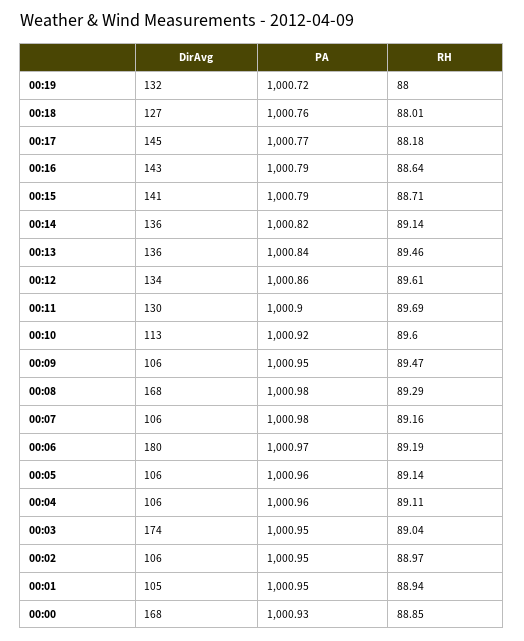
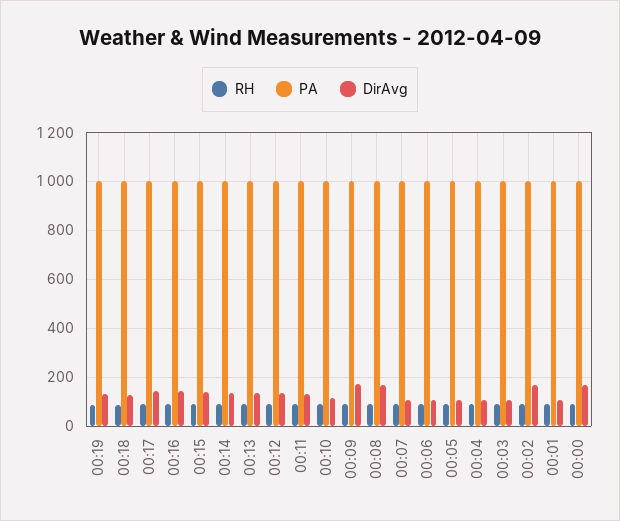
  {
    "DirAvg": {
      "00:19": 132,
      "00:18": 127,
      "00:17": 145,
      "00:16": 143,
      "00:15": 141,
      "00:14": 136,
      "00:13": 136,
      "00:12": 134,
      "00:11": 130,
      "00:10": 113,
-     "00:09": 106,
+     "00:09": 175,
      "00:08": 168,
      "00:07": 106,
-     "00:06": 180,
+     "00:06": 100,
      "00:05": 106,
      "00:04": 106,
-     "00:03": 174,
+     "00:03": 100,
-     "00:02": 106,
+     "00:02": 175,
      "00:01": 105,
      "00:00": 168
    },
    "PA": {
      "00:19": 1000.72,
      "00:18": 1000.76,
      "00:17": 1000.77,
      "00:16": 1000.79,
      "00:15": 1000.79,
      "00:14": 1000.82,
      "00:13": 1000.84,
      "00:12": 1000.86,
      "00:11": 1000.9,
      "00:10": 1000.92,
      "00:09": 1000.95,
      "00:08": 1000.98,
      "00:07": 1000.98,
      "00:06": 1000.97,
      "00:05": 1000.96,
      "00:04": 1000.96,
      "00:03": 1000.95,
      "00:02": 1000.95,
      "00:01": 1000.95,
      "00:00": 1000.93
    },
    "RH": {
      "00:19": 88,
      "00:18": 88.01,
      "00:17": 88.18,
      "00:16": 88.64,
      "00:15": 88.71,
      "00:14": 89.14,
      "00:13": 89.46,
      "00:12": 89.61,
      "00:11": 89.69,
      "00:10": 89.6,
      "00:09": 89.47,
      "00:08": 89.29,
      "00:07": 89.16,
      "00:06": 89.19,
      "00:05": 89.14,
      "00:04": 89.11,
      "00:03": 89.04,
      "00:02": 88.97,
      "00:01": 88.94,
      "00:00": 88.85
    }
  }

